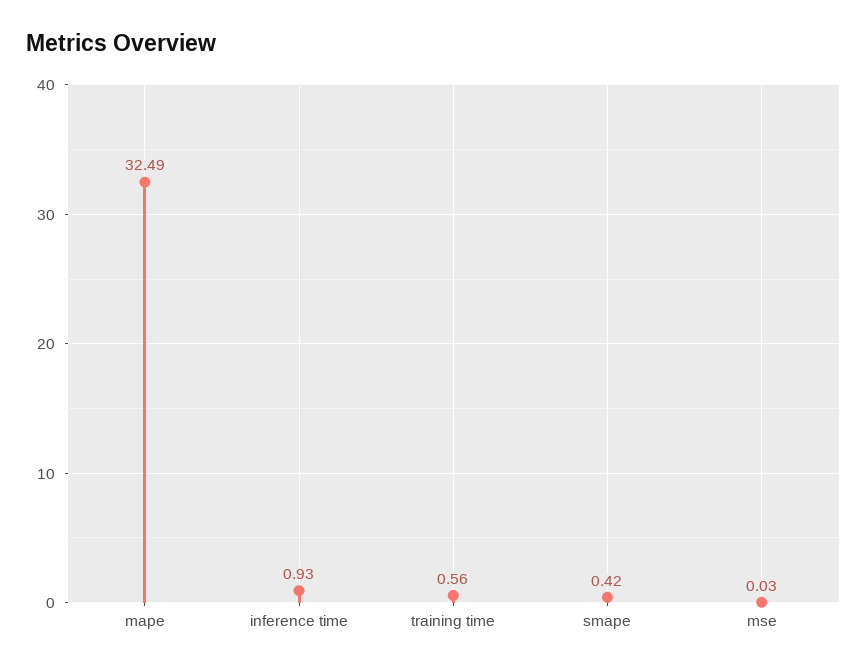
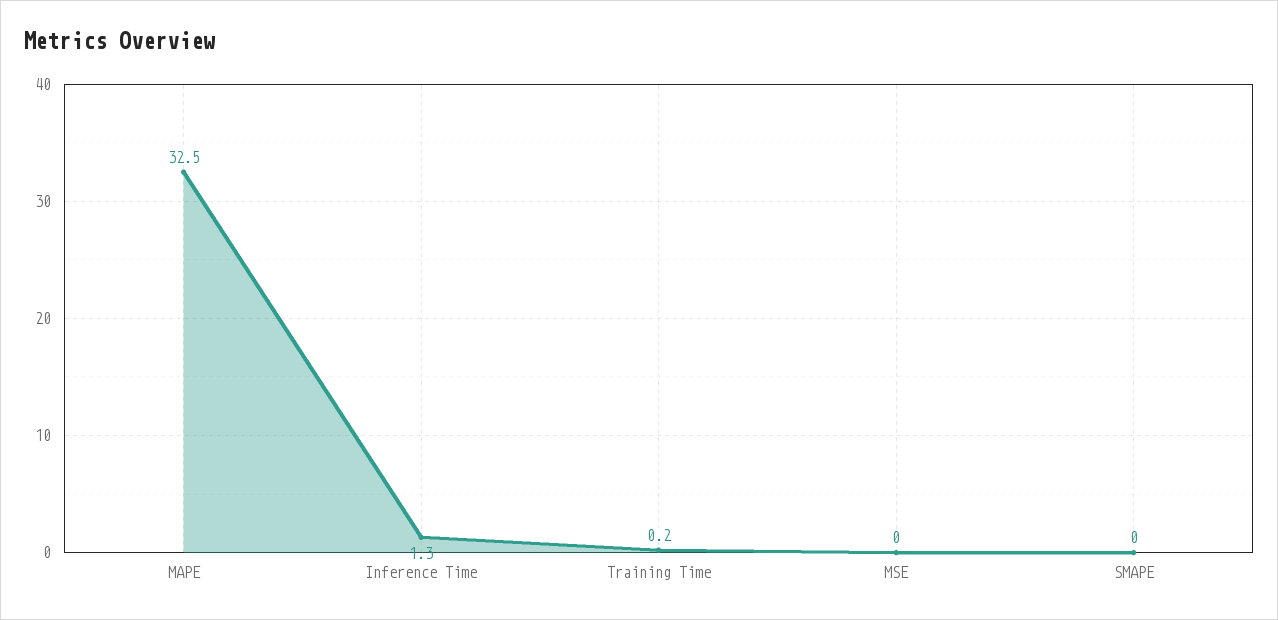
  {
    "mape": 32.49,
-   "inference time": 0.93,
+   "inference time": 1.3,
-   "training time": 0.56,
+   "training time": 0.2,
-   "smape": 0.42,
+   "smape": 0,
    "mse": 0.03
  }

